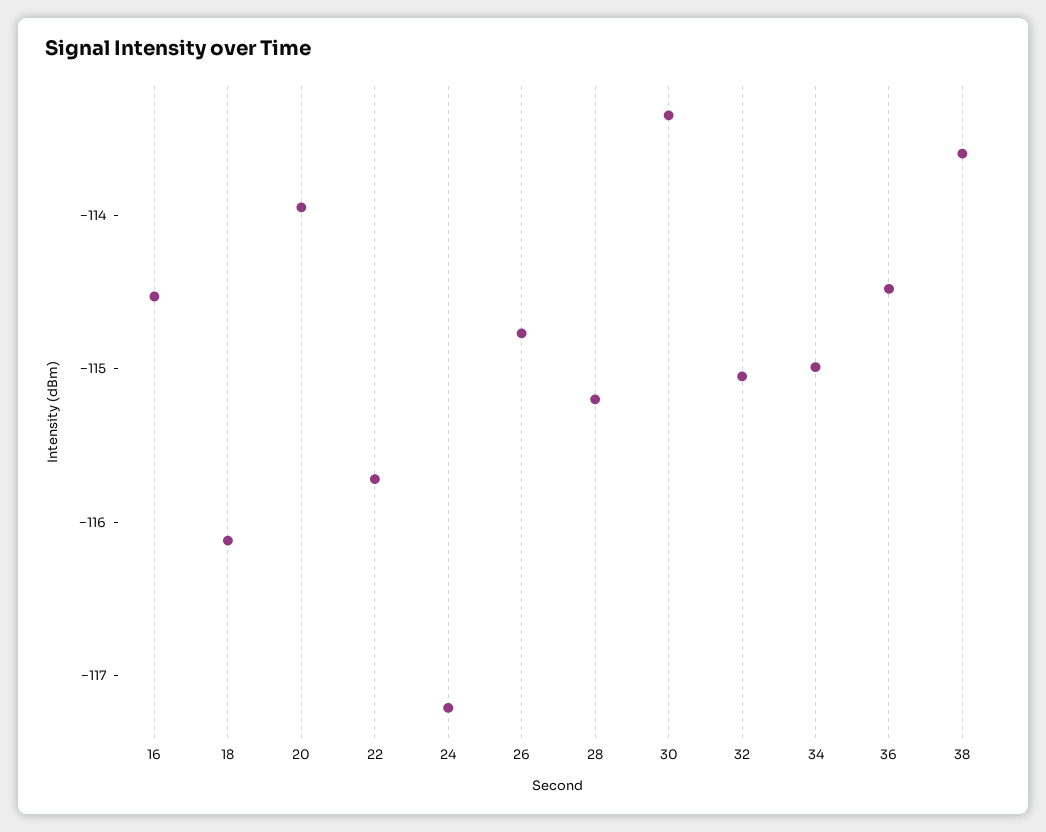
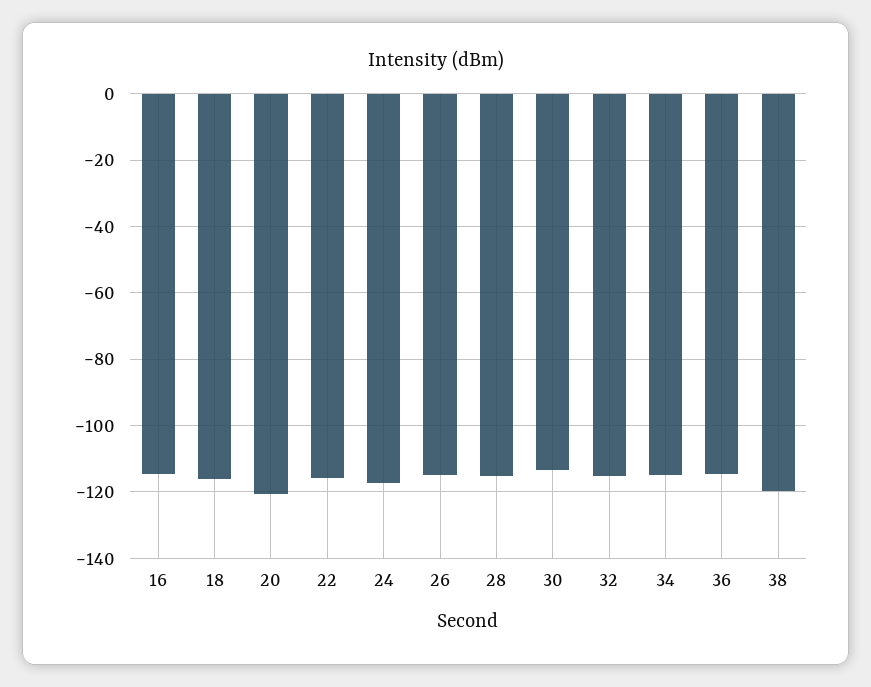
  {
    "16": -114.6,
    "18": -116.2,
-   "20": -114,
+   "20": -120,
    "22": -115.8,
    "24": -117.2,
    "26": -114.8,
    "28": -115.2,
    "30": -113.4,
    "32": -115,
    "34": -115,
    "36": -114.4,
-   "38": -113.6
+   "38": -120
  }

